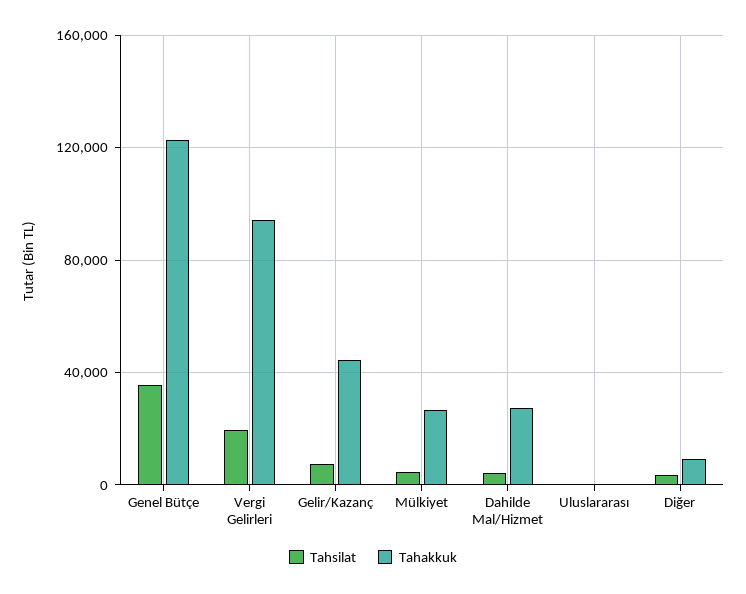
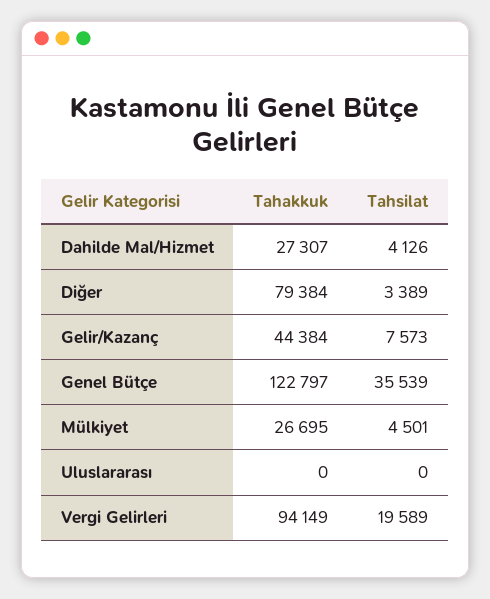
  {
    "Tahsilat": {
      "Genel Bütçe": 35539,
      "Vergi Gelirleri": 19589,
      "Gelir/Kazanç": 7573,
      "Mülkiyet": 4501,
      "Dahilde Mal/Hizmet": 4126,
      "Uluslararası": 0,
      "Diğer": 3389
    },
    "Tahakkuk": {
      "Genel Bütçe": 122797,
      "Vergi Gelirleri": 94149,
      "Gelir/Kazanç": 44384,
      "Mülkiyet": 26695,
      "Dahilde Mal/Hizmet": 27307,
      "Uluslararası": 0,
-     "Diğer": 10000
+     "Diğer": 79384
    }
  }

